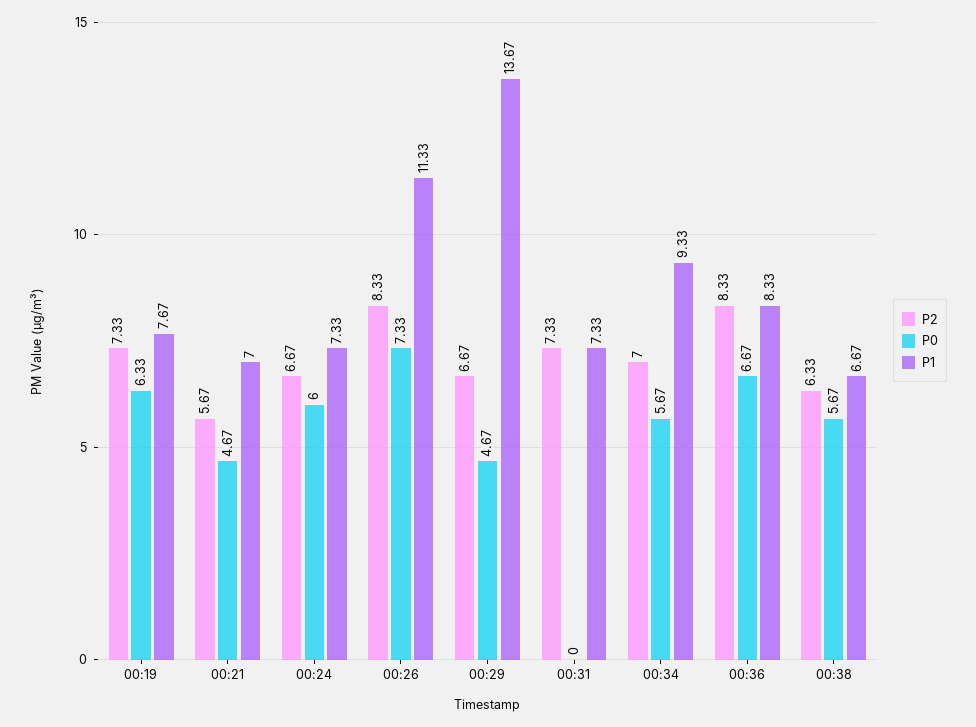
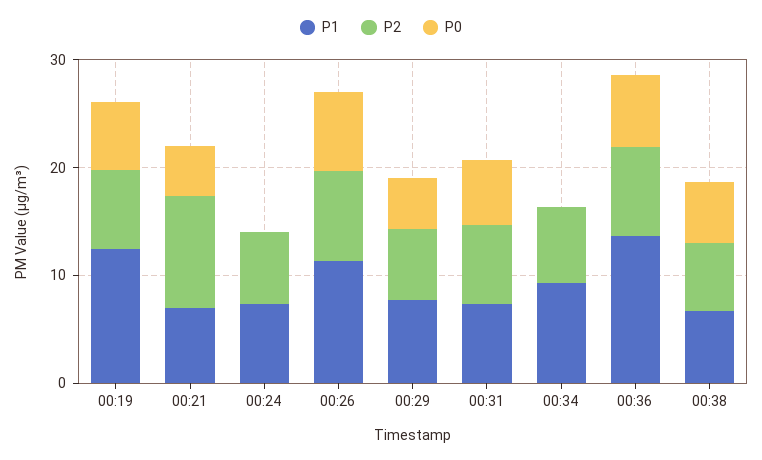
  {
    "P2": {
      "00:19": 7.33,
-     "00:21": 5.67,
+     "00:21": 10,
      "00:24": 6.67,
      "00:26": 8.33,
      "00:29": 6.67,
      "00:31": 7.33,
      "00:34": 7,
      "00:36": 8.33,
      "00:38": 6.33
    },
    "P0": {
      "00:19": 6.33,
      "00:21": 4.67,
-     "00:24": 6,
+     "00:24": 0,
      "00:26": 7.33,
      "00:29": 4.67,
-     "00:31": 0,
+     "00:31": 6,
-     "00:34": 5.67,
+     "00:34": 0,
      "00:36": 6.67,
      "00:38": 5.67
    },
    "P1": {
-     "00:19": 7.67,
+     "00:19": 12,
      "00:21": 7,
      "00:24": 7.33,
      "00:26": 11.33,
-     "00:29": 13.67,
+     "00:29": 8,
      "00:31": 7.33,
      "00:34": 9.33,
-     "00:36": 8.33,
+     "00:36": 14,
      "00:38": 6.67
    }
  }

